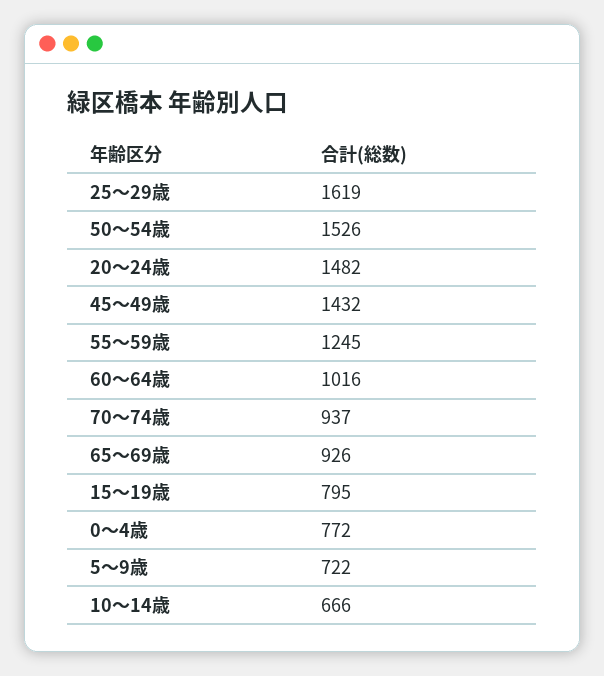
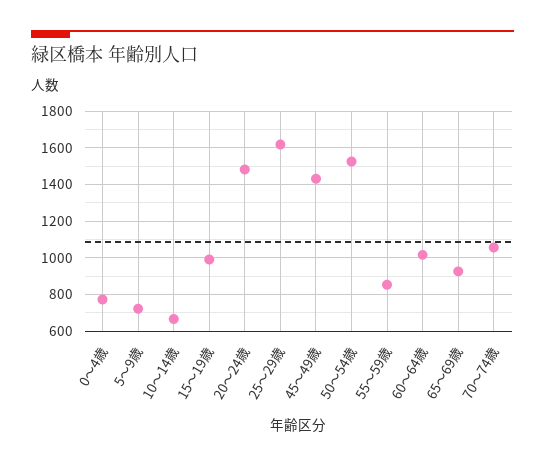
  {
    "25～29歳": 1619,
    "50～54歳": 1526,
    "20～24歳": 1482,
    "45～49歳": 1432,
-   "55～59歳": 1245,
+   "55～59歳": 850,
    "60～64歳": 1016,
-   "70～74歳": 937,
+   "70～74歳": 1050,
    "65～69歳": 926,
-   "15～19歳": 795,
+   "15～19歳": 1000,
    "0～4歳": 772,
    "5～9歳": 722,
    "10～14歳": 666
  }

